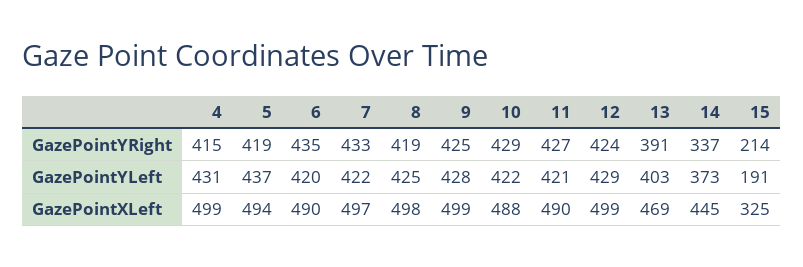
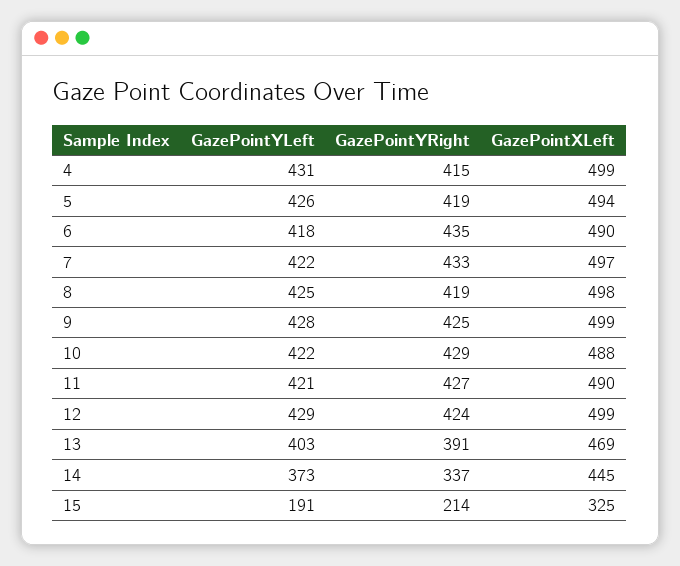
  {
    "4": {
      "GazePointYRight": 415,
      "GazePointYLeft": 431,
      "GazePointXLeft": 499
    },
    "5": {
      "GazePointYRight": 419,
-     "GazePointYLeft": 437,
+     "GazePointYLeft": 426,
      "GazePointXLeft": 494
    },
    "6": {
      "GazePointYRight": 435,
-     "GazePointYLeft": 420,
+     "GazePointYLeft": 418,
      "GazePointXLeft": 490
    },
    "7": {
      "GazePointYRight": 433,
      "GazePointYLeft": 422,
      "GazePointXLeft": 497
    },
    "8": {
      "GazePointYRight": 419,
      "GazePointYLeft": 425,
      "GazePointXLeft": 498
    },
    "9": {
      "GazePointYRight": 425,
      "GazePointYLeft": 428,
      "GazePointXLeft": 499
    },
    "10": {
      "GazePointYRight": 429,
      "GazePointYLeft": 422,
      "GazePointXLeft": 488
    },
    "11": {
      "GazePointYRight": 427,
      "GazePointYLeft": 421,
      "GazePointXLeft": 490
    },
    "12": {
      "GazePointYRight": 424,
      "GazePointYLeft": 429,
      "GazePointXLeft": 499
    },
    "13": {
      "GazePointYRight": 391,
      "GazePointYLeft": 403,
      "GazePointXLeft": 469
    },
    "14": {
      "GazePointYRight": 337,
      "GazePointYLeft": 373,
      "GazePointXLeft": 445
    },
    "15": {
      "GazePointYRight": 214,
      "GazePointYLeft": 191,
      "GazePointXLeft": 325
    }
  }

